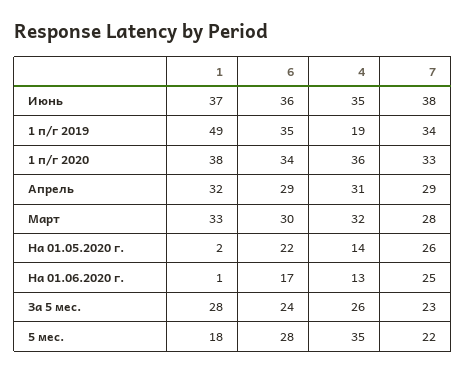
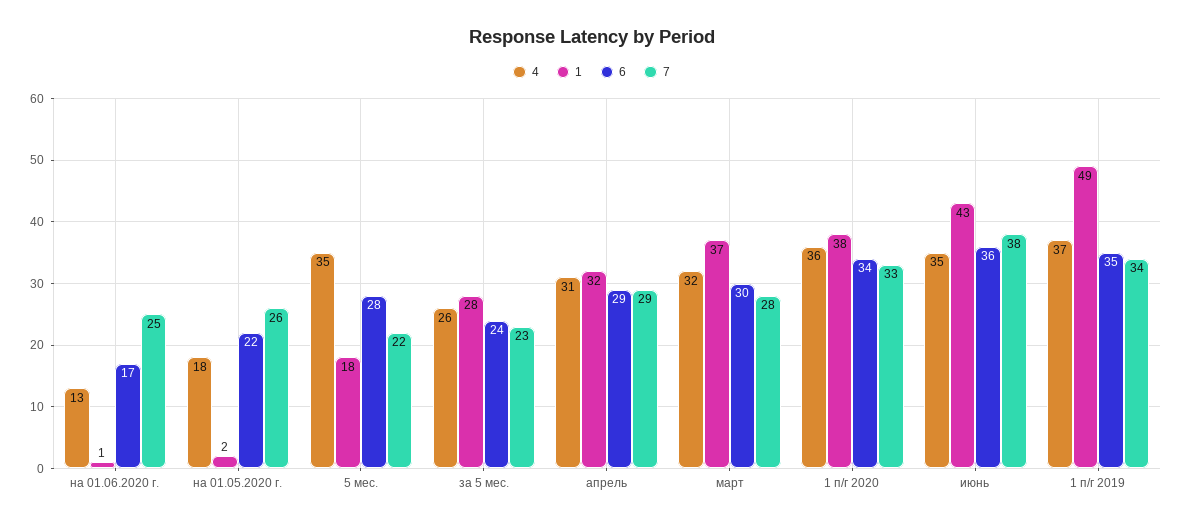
  {
    "1": {
-     "Июнь": 37,
+     "Июнь": 43,
      "1 п/г 2019": 49,
      "1 п/г 2020": 38,
      "Апрель": 32,
-     "Март": 33,
+     "Март": 37,
      "На 01.05.2020 г.": 2,
      "На 01.06.2020 г.": 1,
      "За 5 мес.": 28,
      "5 мес.": 18
    },
    "6": {
      "Июнь": 36,
      "1 п/г 2019": 35,
      "1 п/г 2020": 34,
      "Апрель": 29,
      "Март": 30,
      "На 01.05.2020 г.": 22,
      "На 01.06.2020 г.": 17,
      "За 5 мес.": 24,
      "5 мес.": 28
    },
    "4": {
      "Июнь": 35,
-     "1 п/г 2019": 19,
+     "1 п/г 2019": 37,
      "1 п/г 2020": 36,
      "Апрель": 31,
      "Март": 32,
-     "На 01.05.2020 г.": 14,
+     "На 01.05.2020 г.": 18,
      "На 01.06.2020 г.": 13,
      "За 5 мес.": 26,
      "5 мес.": 35
    },
    "7": {
      "Июнь": 38,
      "1 п/г 2019": 34,
      "1 п/г 2020": 33,
      "Апрель": 29,
      "Март": 28,
      "На 01.05.2020 г.": 26,
      "На 01.06.2020 г.": 25,
      "За 5 мес.": 23,
      "5 мес.": 22
    }
  }

